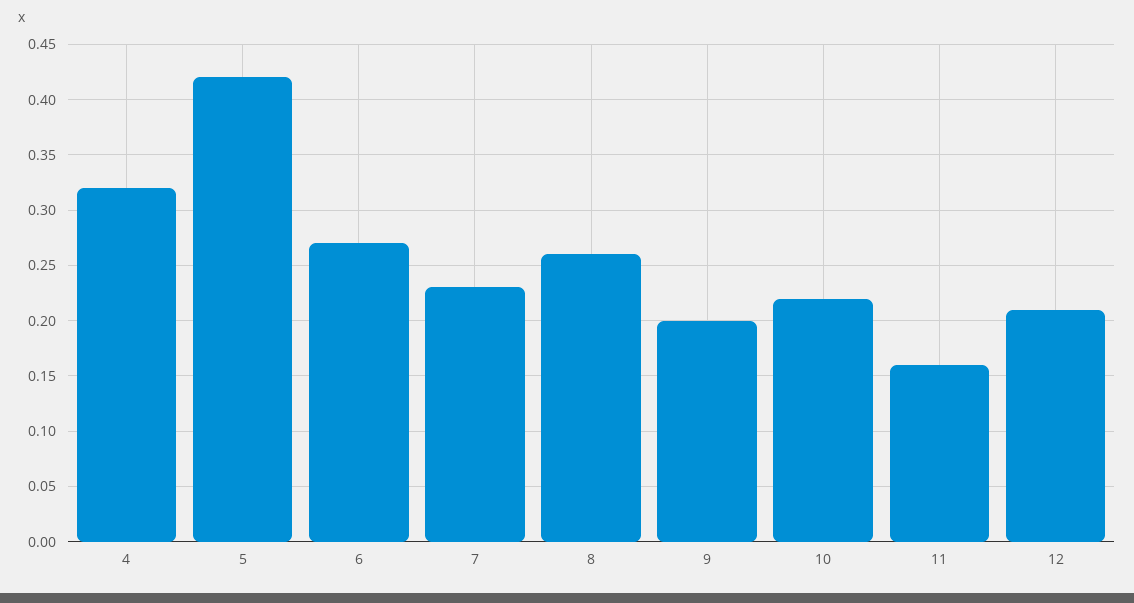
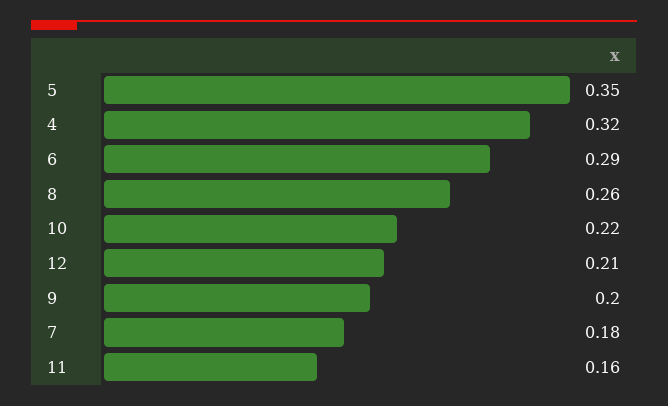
  {
    "4": 0.32,
-   "5": 0.42,
+   "5": 0.35,
-   "6": 0.27,
+   "6": 0.29,
-   "7": 0.23,
+   "7": 0.18,
    "8": 0.26,
    "9": 0.2,
    "10": 0.22,
    "11": 0.16,
    "12": 0.21
  }

